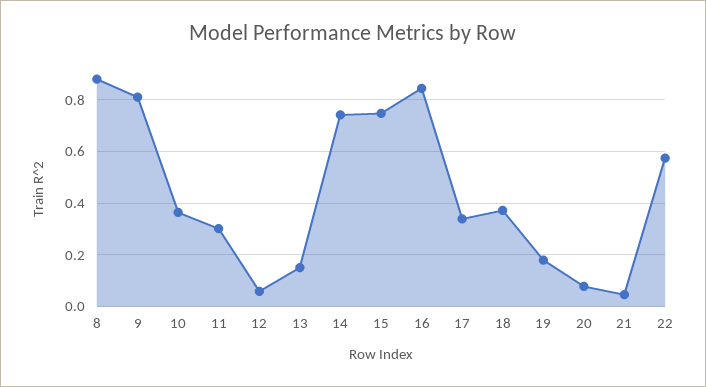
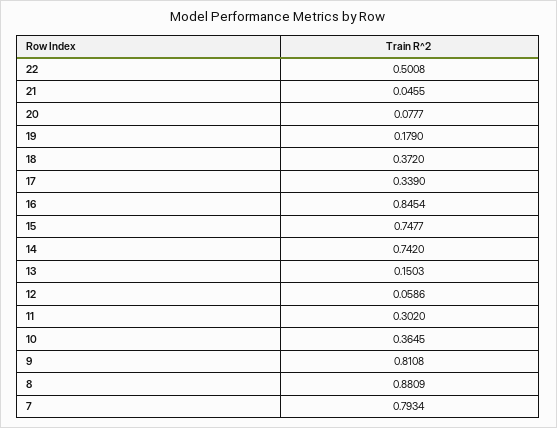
  {
    "8": 0.8809,
    "9": 0.8108,
    "10": 0.3645,
    "11": 0.302,
    "12": 0.0586,
    "13": 0.1503,
    "14": 0.742,
    "15": 0.7477,
    "16": 0.8454,
    "17": 0.339,
    "18": 0.372,
    "19": 0.179,
    "20": 0.0777,
    "21": 0.0455,
-   "22": 0.575
+   "22": 0.5008,
+   "7": 0.7934
  }

